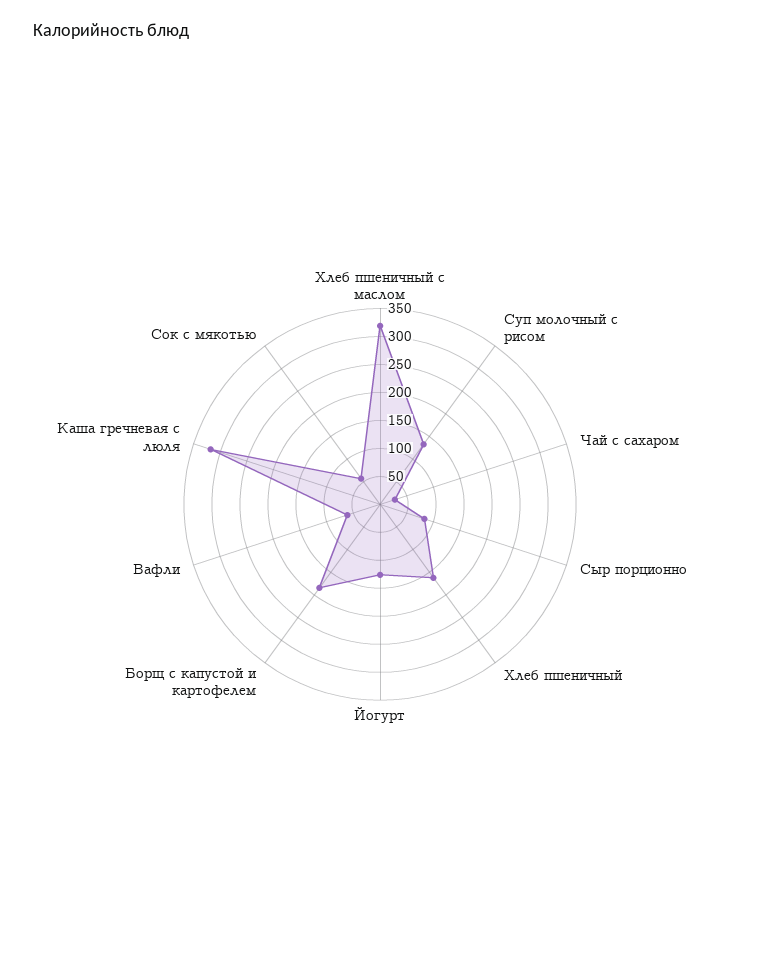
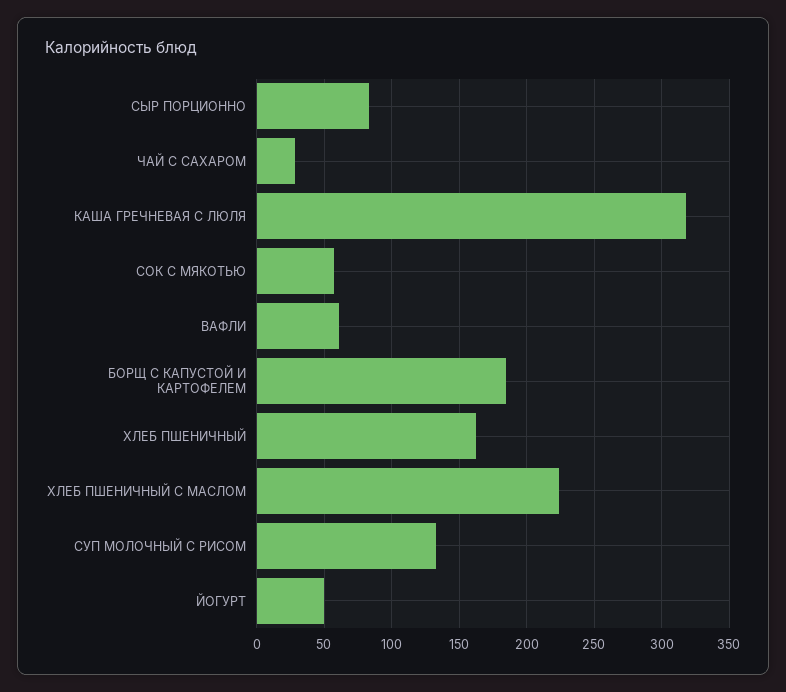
  {
-   "Хлеб пшеничный с маслом": 325,
+   "Хлеб пшеничный с маслом": 225,
    "Суп молочный с рисом": 130,
    "Чай с сахаром": 30,
    "Сыр порционно": 85,
    "Хлеб пшеничный": 160,
-   "Йогурт": 125,
+   "Йогурт": 50,
    "Борщ с капустой и картофелем": 185,
    "Вафли": 60,
    "Каша гречневая с люля": 320,
    "Сок с мякотью": 55
  }

